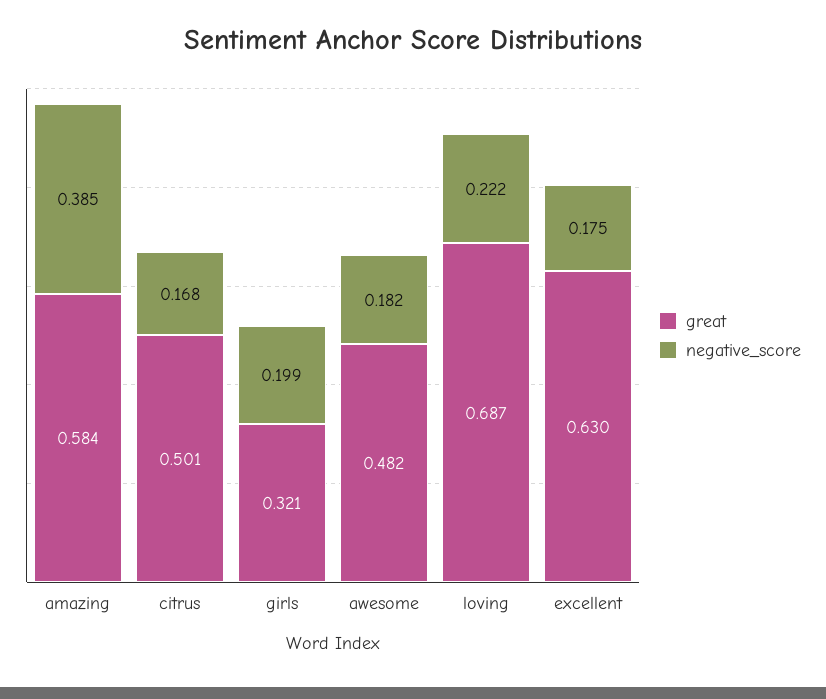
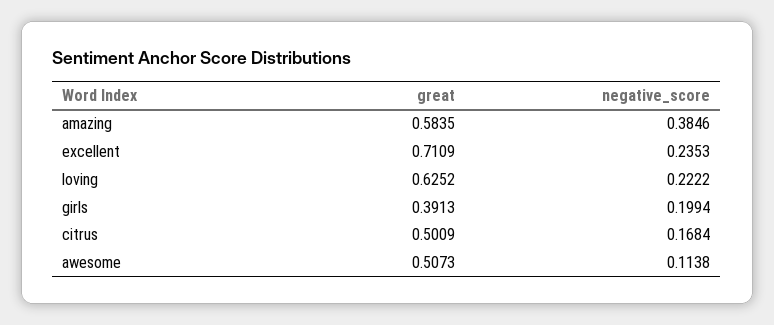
  {
    "great": {
      "amazing": 0.5835,
      "citrus": 0.5009,
-     "girls": 0.321,
+     "girls": 0.3913,
-     "awesome": 0.482,
+     "awesome": 0.5073,
-     "loving": 0.687,
+     "loving": 0.6252,
-     "excellent": 0.63
+     "excellent": 0.7109
    },
    "negative_score": {
      "amazing": 0.3846,
      "citrus": 0.1684,
      "girls": 0.1994,
-     "awesome": 0.182,
+     "awesome": 0.1138,
      "loving": 0.2222,
-     "excellent": 0.175
+     "excellent": 0.2353
    }
  }

